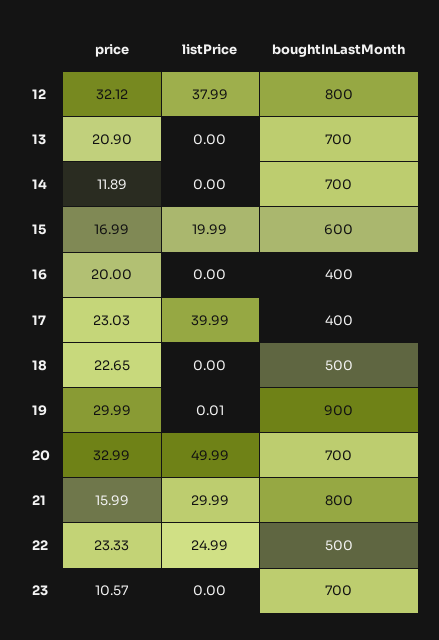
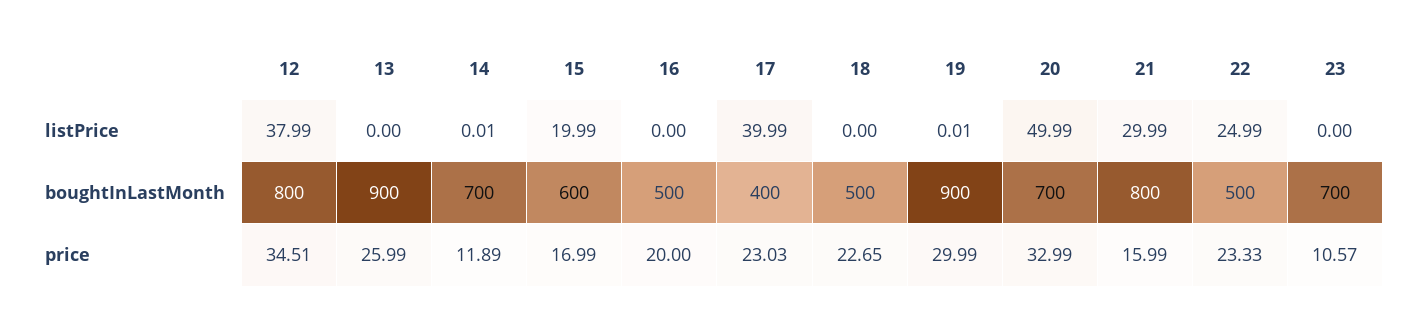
  {
    "price": {
-     "12": 32.12,
+     "12": 34.51,
-     "13": 20.9,
+     "13": 25.99,
      "14": 11.89,
      "15": 16.99,
      "16": 20,
      "17": 23.03,
      "18": 22.65,
      "19": 29.99,
      "20": 32.99,
      "21": 15.99,
      "22": 23.33,
      "23": 10.57
    },
    "listPrice": {
      "12": 37.99,
      "13": 0,
-     "14": 0,
+     "14": 0.01,
      "15": 19.99,
      "16": 0,
      "17": 39.99,
      "18": 0,
      "19": 0.01,
      "20": 49.99,
      "21": 29.99,
      "22": 24.99,
      "23": 0
    },
    "boughtInLastMonth": {
      "12": 800,
-     "13": 700,
+     "13": 900,
      "14": 700,
      "15": 600,
-     "16": 400,
+     "16": 500,
      "17": 400,
      "18": 500,
      "19": 900,
      "20": 700,
      "21": 800,
      "22": 500,
      "23": 700
    }
  }

